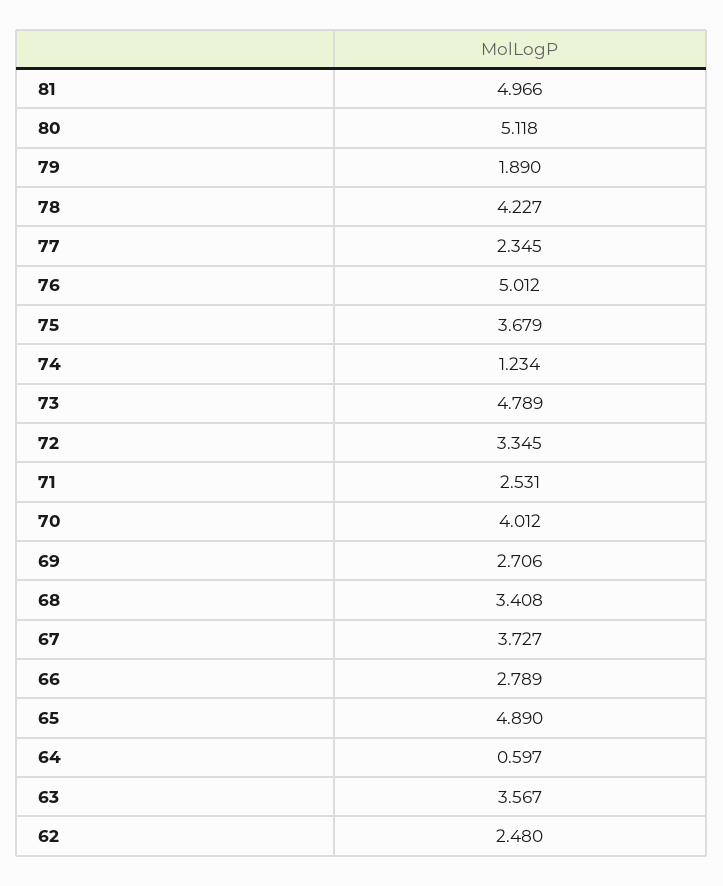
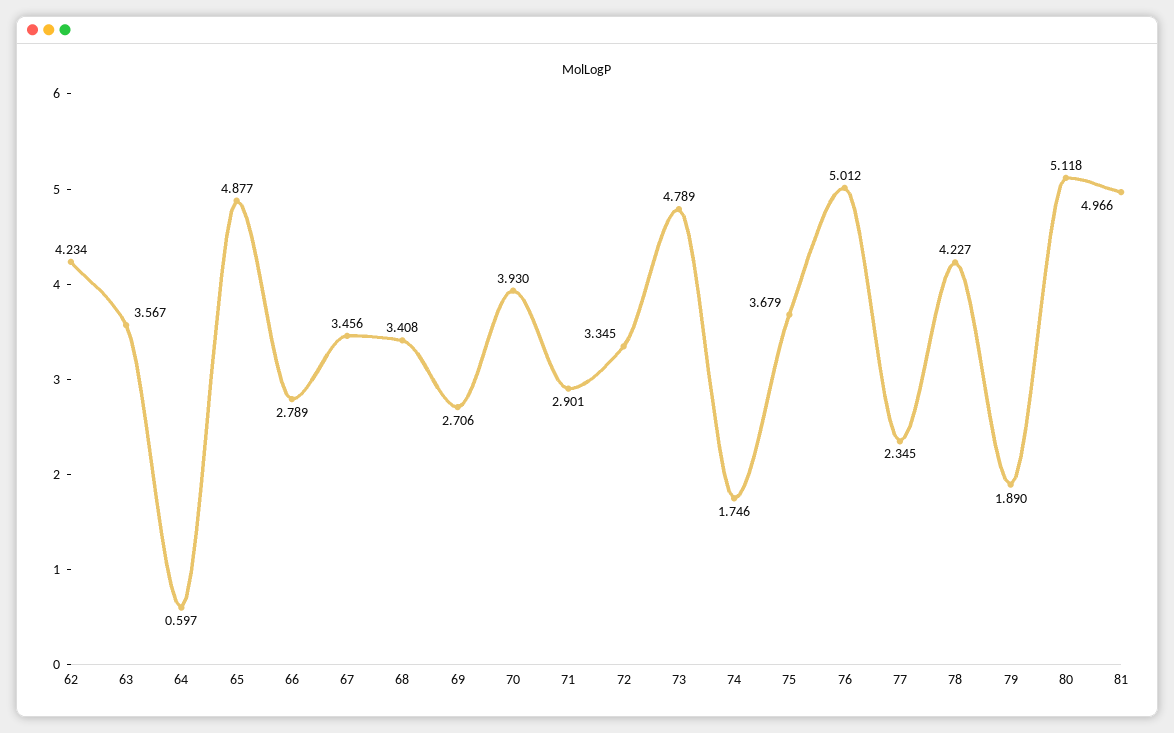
  {
    "81": 4.966,
    "80": 5.118,
    "79": 1.89,
    "78": 4.227,
    "77": 2.345,
    "76": 5.012,
    "75": 3.679,
-   "74": 1.234,
+   "74": 1.746,
    "73": 4.789,
    "72": 3.345,
-   "71": 2.531,
+   "71": 2.901,
-   "70": 4.012,
+   "70": 3.93,
    "69": 2.706,
    "68": 3.408,
-   "67": 3.727,
+   "67": 3.456,
    "66": 2.789,
-   "65": 4.89,
+   "65": 4.877,
    "64": 0.597,
    "63": 3.567,
-   "62": 2.48
+   "62": 4.234
  }

